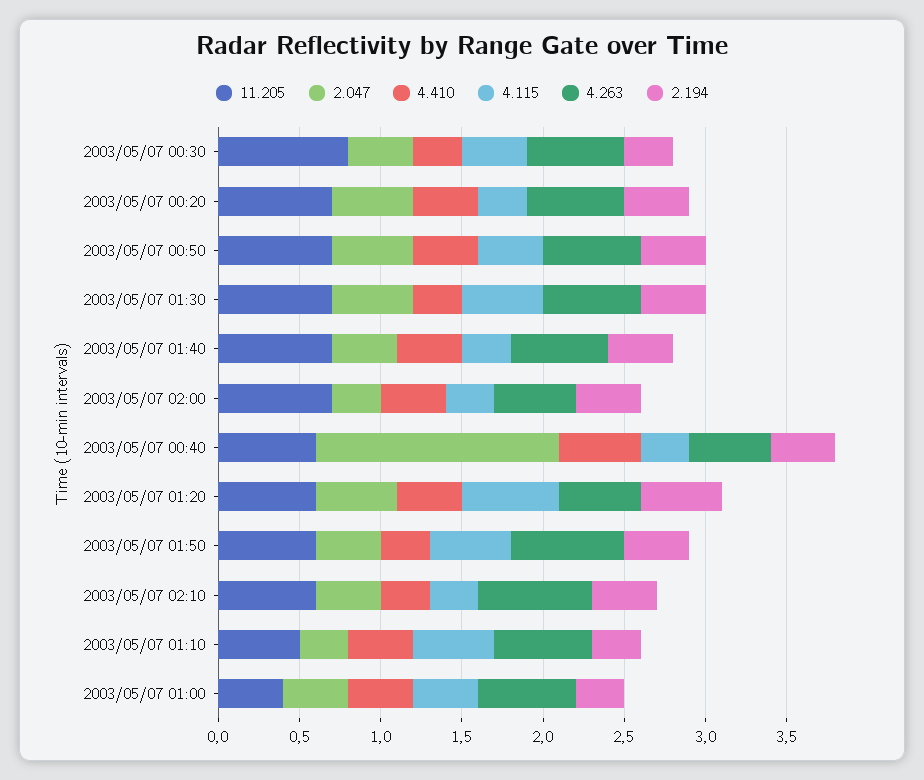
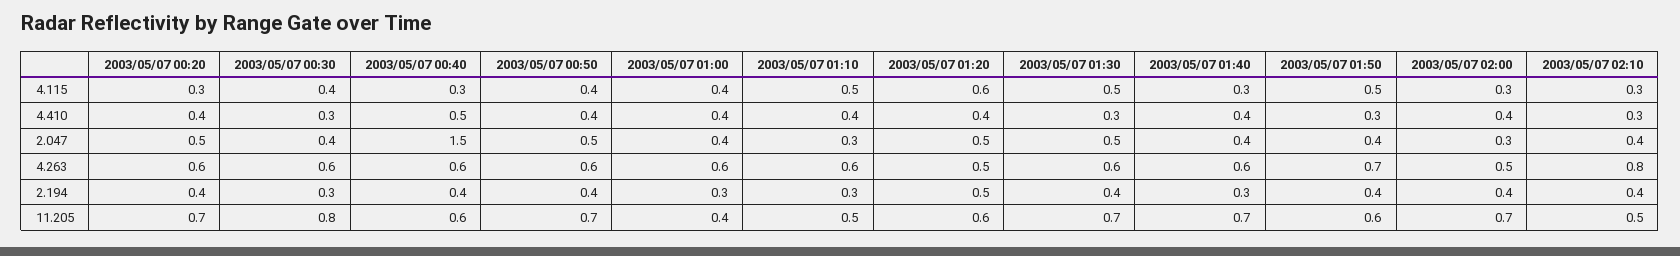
  {
    "11.205": {
      "2003/05/07 00:30": 0.8,
      "2003/05/07 00:20": 0.7,
      "2003/05/07 00:50": 0.7,
      "2003/05/07 01:30": 0.7,
      "2003/05/07 01:40": 0.7,
      "2003/05/07 02:00": 0.7,
      "2003/05/07 00:40": 0.6,
      "2003/05/07 01:20": 0.6,
      "2003/05/07 01:50": 0.6,
-     "2003/05/07 02:10": 0.6,
+     "2003/05/07 02:10": 0.5,
      "2003/05/07 01:10": 0.5,
      "2003/05/07 01:00": 0.4
    },
    "2.047": {
      "2003/05/07 00:30": 0.4,
      "2003/05/07 00:20": 0.5,
      "2003/05/07 00:50": 0.5,
      "2003/05/07 01:30": 0.5,
      "2003/05/07 01:40": 0.4,
      "2003/05/07 02:00": 0.3,
      "2003/05/07 00:40": 1.5,
      "2003/05/07 01:20": 0.5,
      "2003/05/07 01:50": 0.4,
      "2003/05/07 02:10": 0.4,
      "2003/05/07 01:10": 0.3,
      "2003/05/07 01:00": 0.4
    },
    "4.410": {
      "2003/05/07 00:30": 0.3,
      "2003/05/07 00:20": 0.4,
      "2003/05/07 00:50": 0.4,
      "2003/05/07 01:30": 0.3,
      "2003/05/07 01:40": 0.4,
      "2003/05/07 02:00": 0.4,
      "2003/05/07 00:40": 0.5,
      "2003/05/07 01:20": 0.4,
      "2003/05/07 01:50": 0.3,
      "2003/05/07 02:10": 0.3,
      "2003/05/07 01:10": 0.4,
      "2003/05/07 01:00": 0.4
    },
    "4.115": {
      "2003/05/07 00:30": 0.4,
      "2003/05/07 00:20": 0.3,
      "2003/05/07 00:50": 0.4,
      "2003/05/07 01:30": 0.5,
      "2003/05/07 01:40": 0.3,
      "2003/05/07 02:00": 0.3,
      "2003/05/07 00:40": 0.3,
      "2003/05/07 01:20": 0.6,
      "2003/05/07 01:50": 0.5,
      "2003/05/07 02:10": 0.3,
      "2003/05/07 01:10": 0.5,
      "2003/05/07 01:00": 0.4
    },
    "4.263": {
      "2003/05/07 00:30": 0.6,
      "2003/05/07 00:20": 0.6,
      "2003/05/07 00:50": 0.6,
      "2003/05/07 01:30": 0.6,
      "2003/05/07 01:40": 0.6,
      "2003/05/07 02:00": 0.5,
-     "2003/05/07 00:40": 0.5,
+     "2003/05/07 00:40": 0.6,
      "2003/05/07 01:20": 0.5,
      "2003/05/07 01:50": 0.7,
-     "2003/05/07 02:10": 0.7,
+     "2003/05/07 02:10": 0.8,
      "2003/05/07 01:10": 0.6,
      "2003/05/07 01:00": 0.6
    },
    "2.194": {
      "2003/05/07 00:30": 0.3,
      "2003/05/07 00:20": 0.4,
      "2003/05/07 00:50": 0.4,
      "2003/05/07 01:30": 0.4,
-     "2003/05/07 01:40": 0.4,
+     "2003/05/07 01:40": 0.3,
      "2003/05/07 02:00": 0.4,
      "2003/05/07 00:40": 0.4,
      "2003/05/07 01:20": 0.5,
      "2003/05/07 01:50": 0.4,
      "2003/05/07 02:10": 0.4,
      "2003/05/07 01:10": 0.3,
      "2003/05/07 01:00": 0.3
    }
  }

